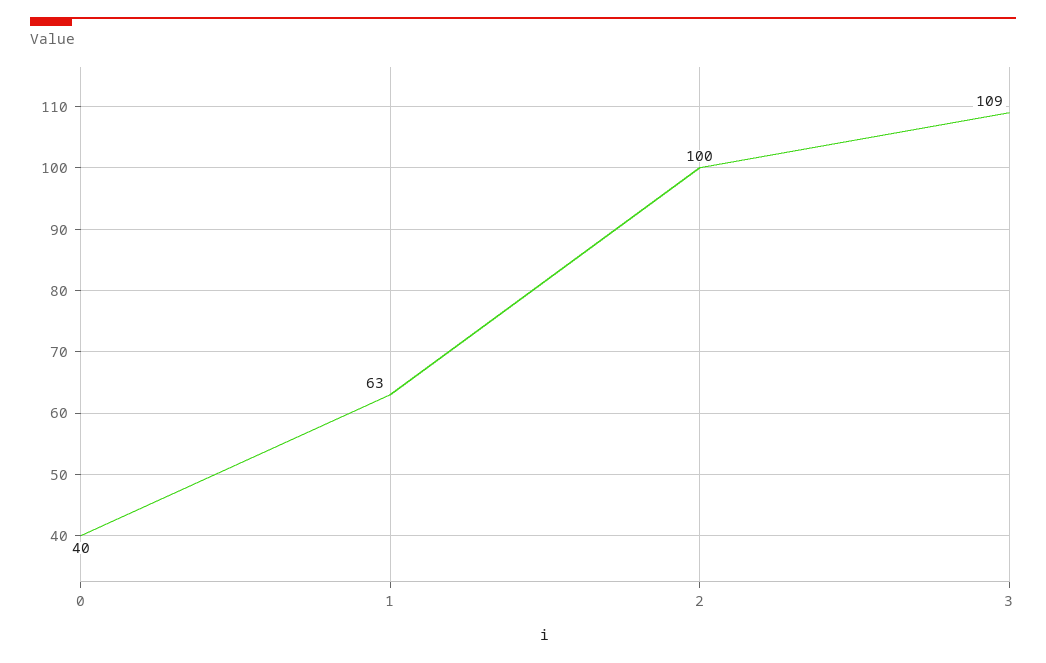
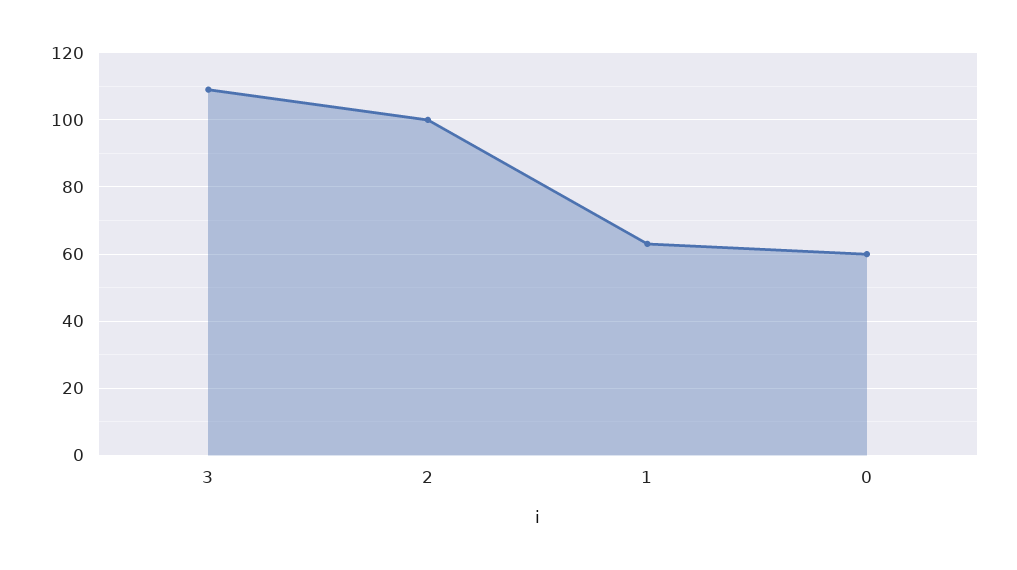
  {
-   "0": 40,
+   "0": 60,
    "1": 63,
    "2": 100,
    "3": 109
  }

